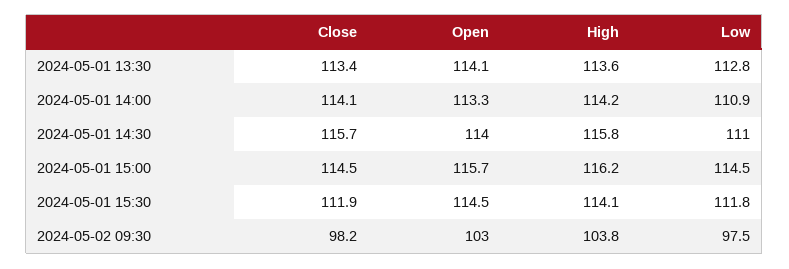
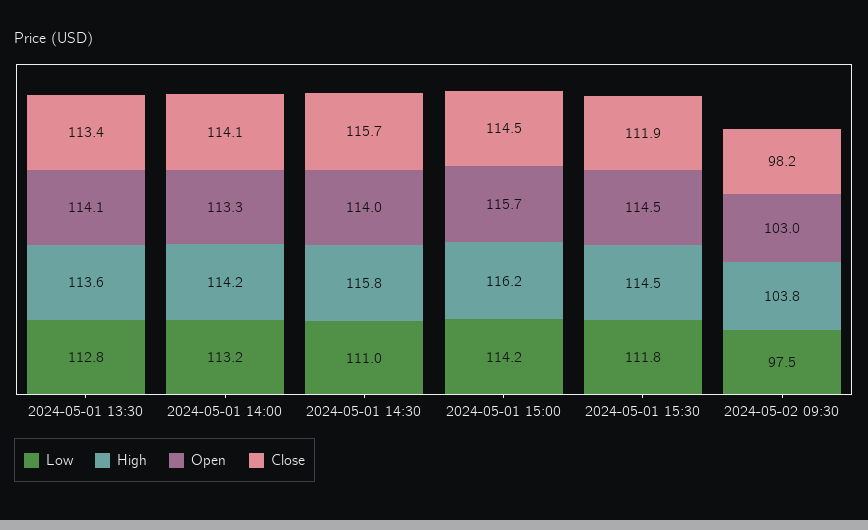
  {
    "Close": {
      "2024-05-01 13:30": 113.4,
      "2024-05-01 14:00": 114.1,
      "2024-05-01 14:30": 115.7,
      "2024-05-01 15:00": 114.5,
      "2024-05-01 15:30": 111.9,
      "2024-05-02 09:30": 98.2
    },
    "Open": {
      "2024-05-01 13:30": 114.1,
      "2024-05-01 14:00": 113.3,
      "2024-05-01 14:30": 114,
      "2024-05-01 15:00": 115.7,
      "2024-05-01 15:30": 114.5,
      "2024-05-02 09:30": 103
    },
    "High": {
      "2024-05-01 13:30": 113.6,
      "2024-05-01 14:00": 114.2,
      "2024-05-01 14:30": 115.8,
      "2024-05-01 15:00": 116.2,
-     "2024-05-01 15:30": 114.1,
+     "2024-05-01 15:30": 114.5,
      "2024-05-02 09:30": 103.8
    },
    "Low": {
      "2024-05-01 13:30": 112.8,
-     "2024-05-01 14:00": 110.9,
+     "2024-05-01 14:00": 113.2,
      "2024-05-01 14:30": 111,
-     "2024-05-01 15:00": 114.5,
+     "2024-05-01 15:00": 114.2,
      "2024-05-01 15:30": 111.8,
      "2024-05-02 09:30": 97.5
    }
  }

